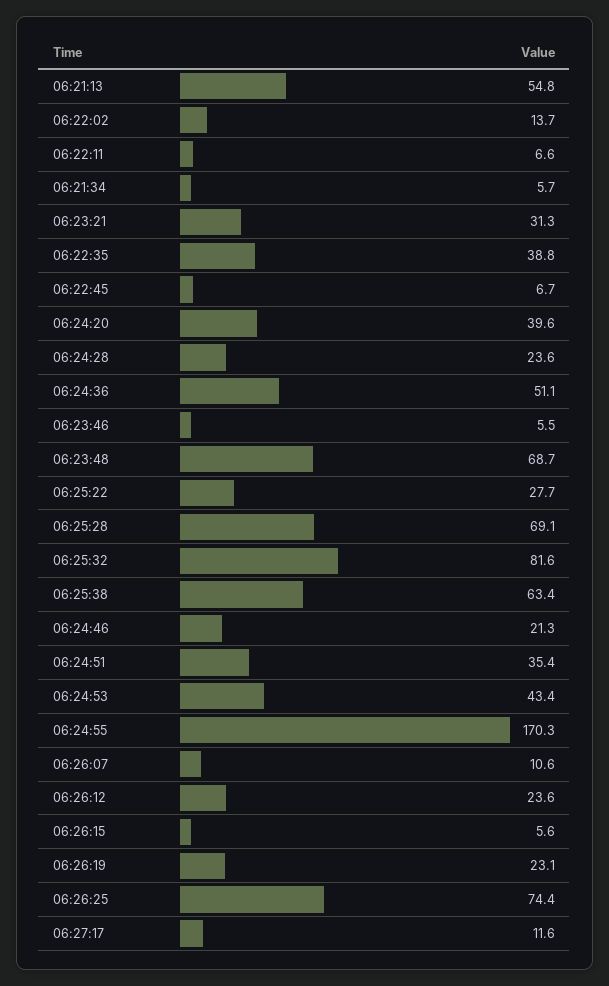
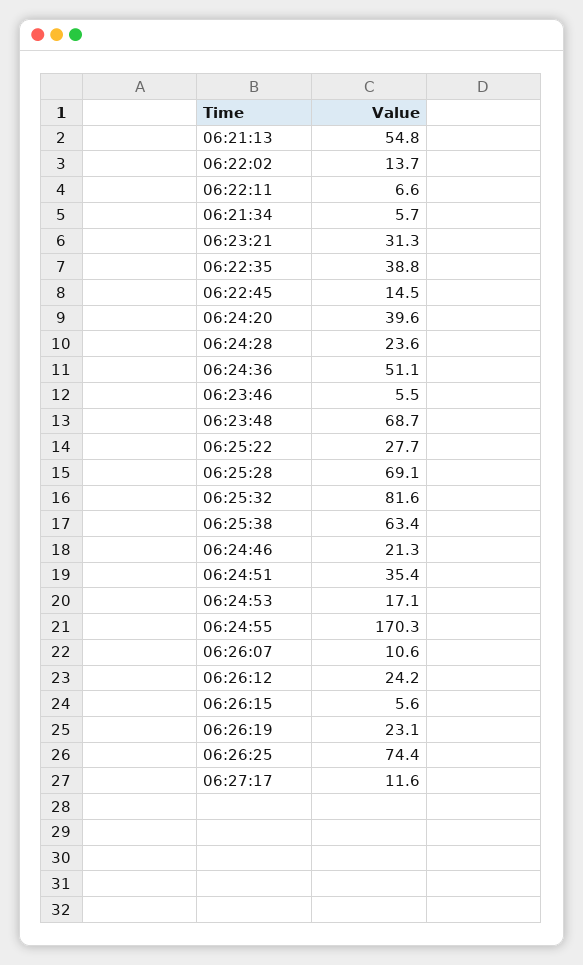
  {
    "06:21:13": 54.8,
    "06:22:02": 13.7,
    "06:22:11": 6.6,
    "06:21:34": 5.7,
    "06:23:21": 31.3,
    "06:22:35": 38.8,
-   "06:22:45": 6.7,
+   "06:22:45": 14.5,
    "06:24:20": 39.6,
    "06:24:28": 23.6,
    "06:24:36": 51.1,
    "06:23:46": 5.5,
    "06:23:48": 68.7,
    "06:25:22": 27.7,
    "06:25:28": 69.1,
    "06:25:32": 81.6,
    "06:25:38": 63.4,
    "06:24:46": 21.3,
    "06:24:51": 35.4,
-   "06:24:53": 43.4,
+   "06:24:53": 17.1,
    "06:24:55": 170.3,
    "06:26:07": 10.6,
-   "06:26:12": 23.6,
+   "06:26:12": 24.2,
    "06:26:15": 5.6,
    "06:26:19": 23.1,
    "06:26:25": 74.4,
    "06:27:17": 11.6
  }

